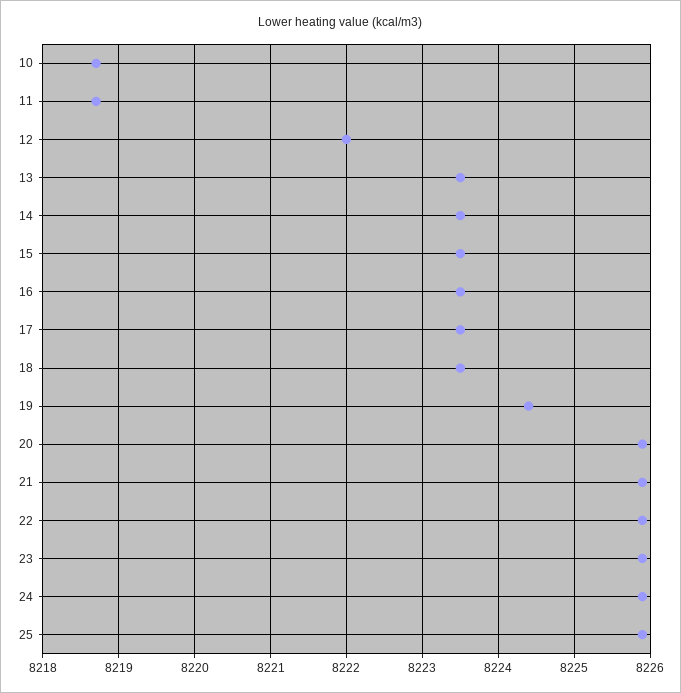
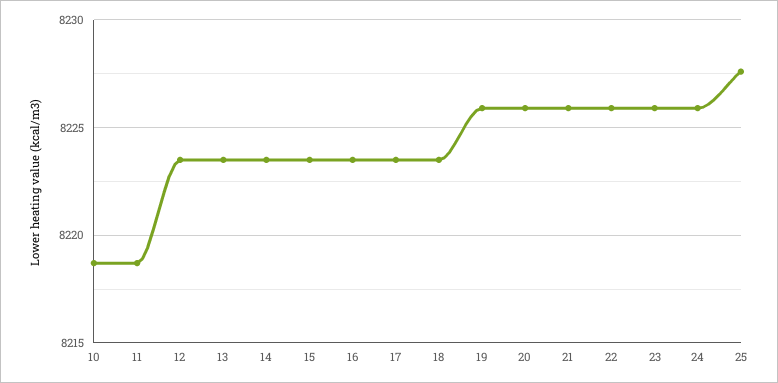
  {
    "10": 8218.7,
    "11": 8218.7,
-   "12": 8222,
+   "12": 8223.5,
    "13": 8223.5,
    "14": 8223.5,
    "15": 8223.5,
    "16": 8223.5,
    "17": 8223.5,
    "18": 8223.5,
-   "19": 8224.4,
+   "19": 8226,
    "20": 8225.9,
    "21": 8225.9,
    "22": 8225.9,
    "23": 8225.9,
    "24": 8225.9,
-   "25": 8225.9
+   "25": 8227.5
  }

